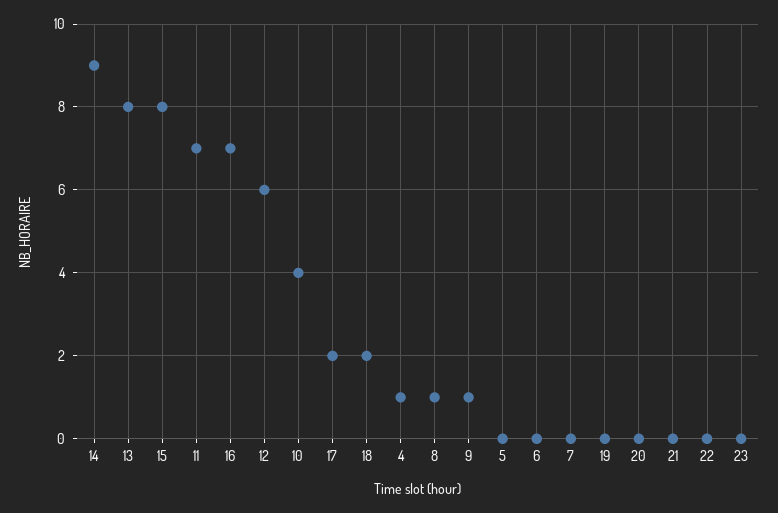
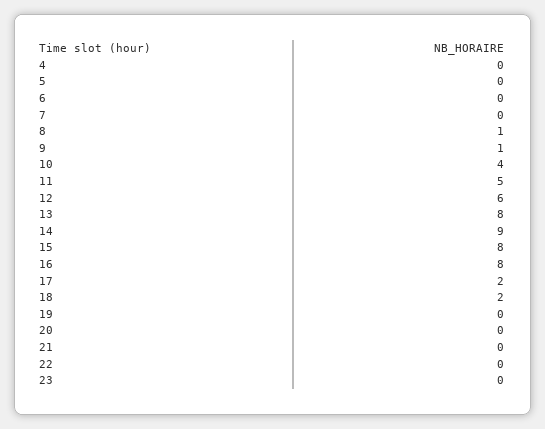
  {
    "14": 9,
    "13": 8,
    "15": 8,
-   "11": 7,
+   "11": 5,
-   "16": 7,
+   "16": 8,
    "12": 6,
    "10": 4,
    "17": 2,
    "18": 2,
-   "4": 1,
+   "4": 0,
    "8": 1,
    "9": 1,
    "5": 0,
    "6": 0,
    "7": 0,
    "19": 0,
    "20": 0,
    "21": 0,
    "22": 0,
    "23": 0
  }

